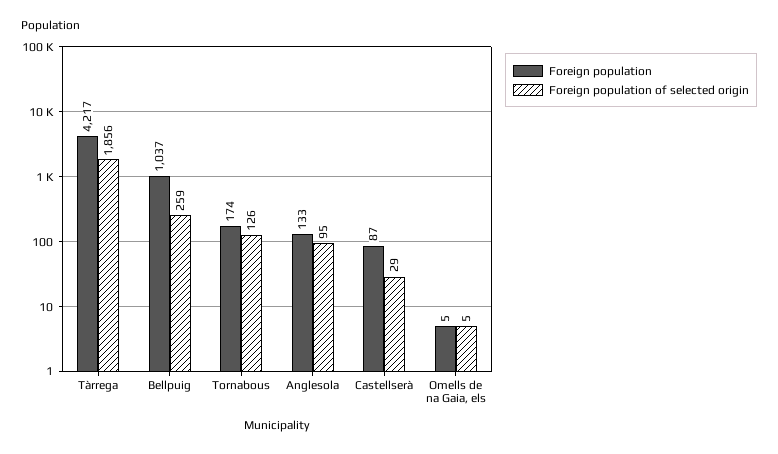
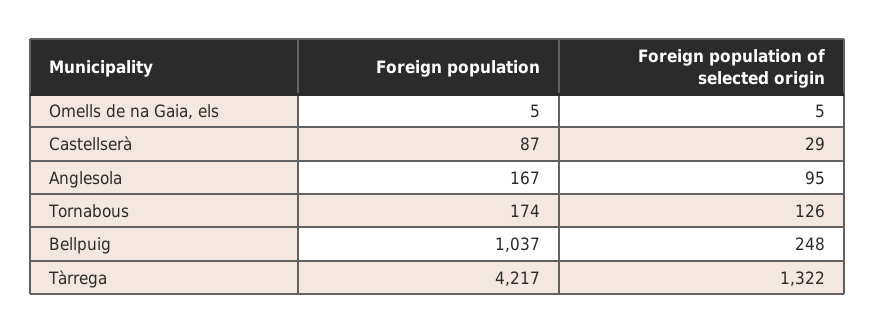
  {
    "Foreign population": {
      "Tàrrega": 4217,
      "Bellpuig": 1037,
      "Tornabous": 174,
-     "Anglesola": 133,
+     "Anglesola": 167,
      "Castellserà": 87,
      "Omells de na Gaia, els": 5
    },
    "Foreign population of selected origin": {
-     "Tàrrega": 1856,
+     "Tàrrega": 1322,
-     "Bellpuig": 259,
+     "Bellpuig": 248,
      "Tornabous": 126,
      "Anglesola": 95,
      "Castellserà": 29,
      "Omells de na Gaia, els": 5
    }
  }

